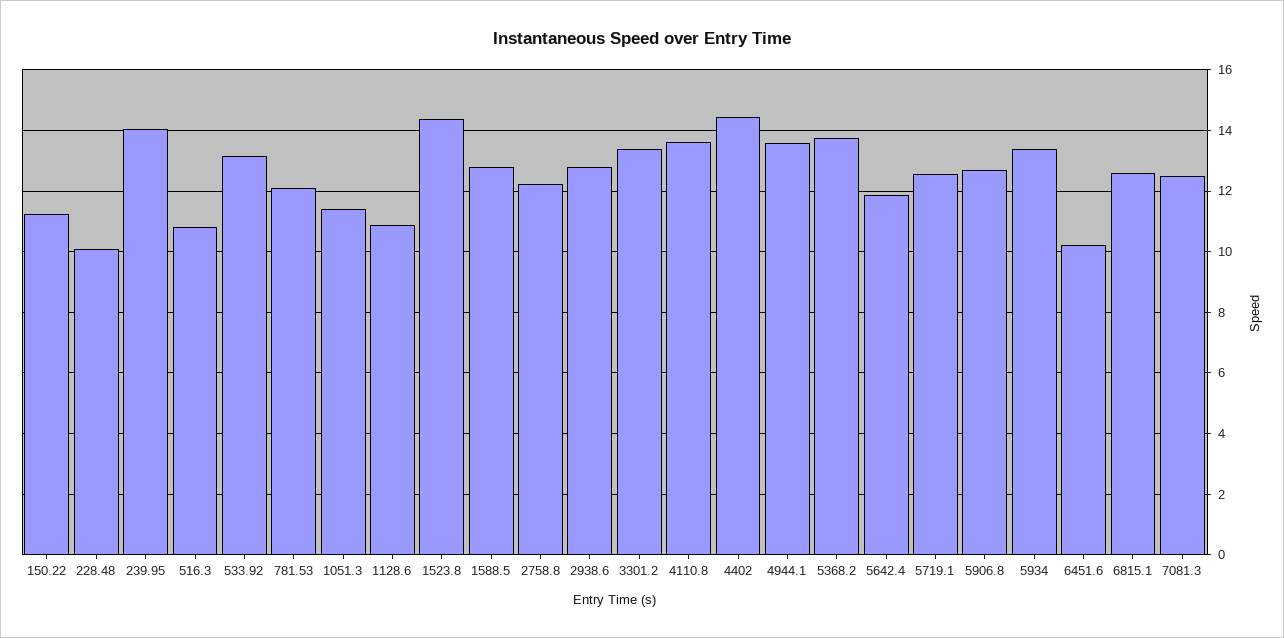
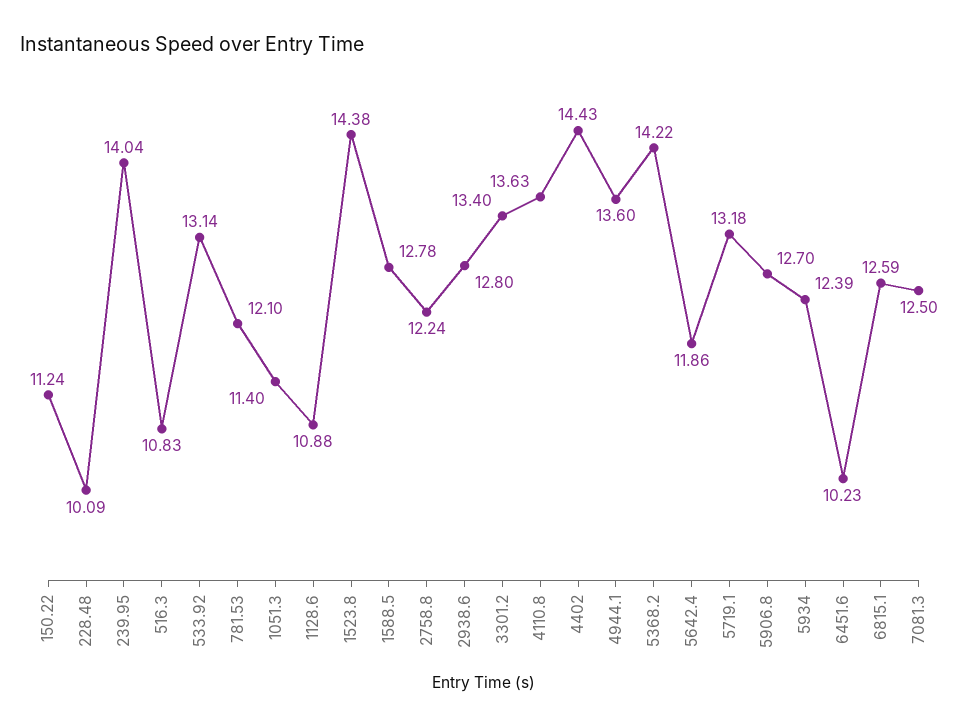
  {
    "150.22": 11.24,
    "228.48": 10.09,
    "239.95": 14.04,
    "516.3": 10.83,
    "533.92": 13.14,
    "781.53": 12.1,
    "1051.3": 11.4,
    "1128.6": 10.88,
    "1523.8": 14.38,
    "1588.5": 12.78,
    "2758.8": 12.24,
    "2938.6": 12.8,
    "3301.2": 13.4,
    "4110.8": 13.63,
    "4402": 14.43,
    "4944.1": 13.6,
-   "5368.2": 13.8,
+   "5368.2": 14.22,
    "5642.4": 11.86,
-   "5719.1": 12.6,
+   "5719.1": 13.18,
    "5906.8": 12.7,
-   "5934": 13.4,
+   "5934": 12.39,
    "6451.6": 10.23,
    "6815.1": 12.59,
    "7081.3": 12.5
  }

